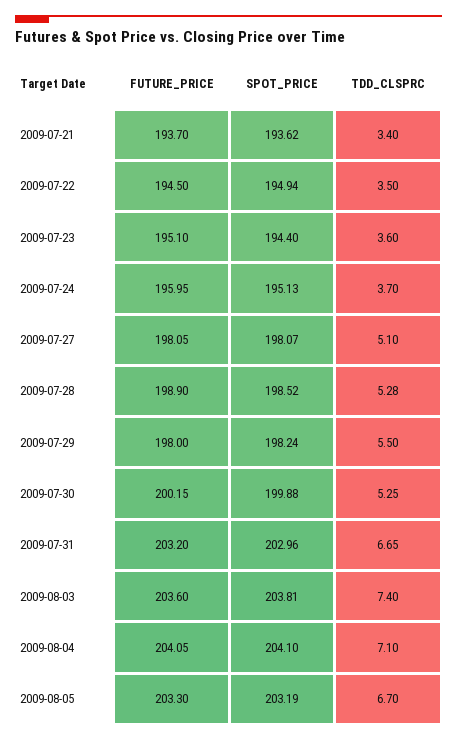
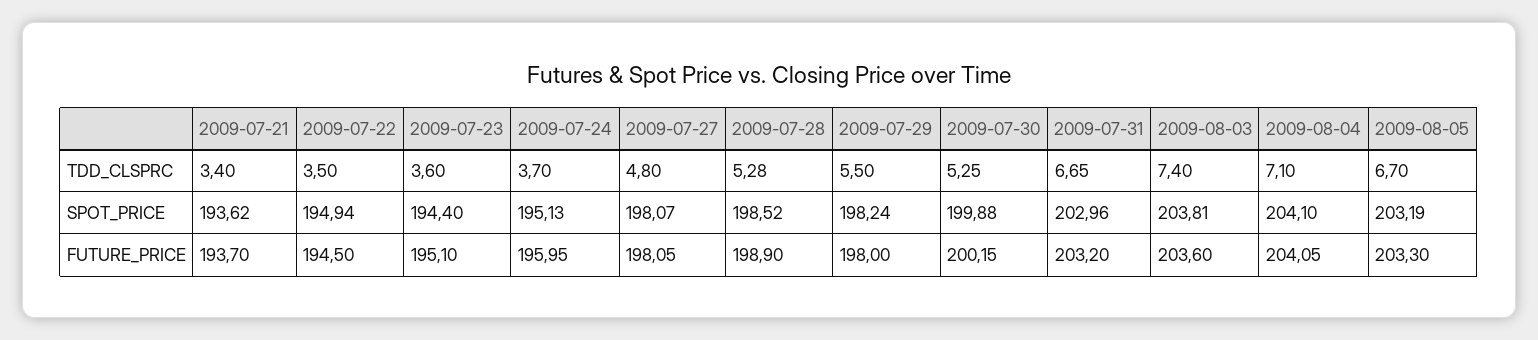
  {
    "FUTURE_PRICE": {
      "2009-07-21": 193.7,
      "2009-07-22": 194.5,
      "2009-07-23": 195.1,
      "2009-07-24": 195.95,
      "2009-07-27": 198.05,
      "2009-07-28": 198.9,
      "2009-07-29": 198,
      "2009-07-30": 200.15,
      "2009-07-31": 203.2,
      "2009-08-03": 203.6,
      "2009-08-04": 204.05,
      "2009-08-05": 203.3
    },
    "SPOT_PRICE": {
      "2009-07-21": 193.62,
      "2009-07-22": 194.94,
      "2009-07-23": 194.4,
      "2009-07-24": 195.13,
      "2009-07-27": 198.07,
      "2009-07-28": 198.52,
      "2009-07-29": 198.24,
      "2009-07-30": 199.88,
      "2009-07-31": 202.96,
      "2009-08-03": 203.81,
      "2009-08-04": 204.1,
      "2009-08-05": 203.19
    },
    "TDD_CLSPRC": {
      "2009-07-21": 3.4,
      "2009-07-22": 3.5,
      "2009-07-23": 3.6,
      "2009-07-24": 3.7,
-     "2009-07-27": 5.1,
+     "2009-07-27": 4.8,
      "2009-07-28": 5.28,
      "2009-07-29": 5.5,
      "2009-07-30": 5.25,
      "2009-07-31": 6.65,
      "2009-08-03": 7.4,
      "2009-08-04": 7.1,
      "2009-08-05": 6.7
    }
  }

